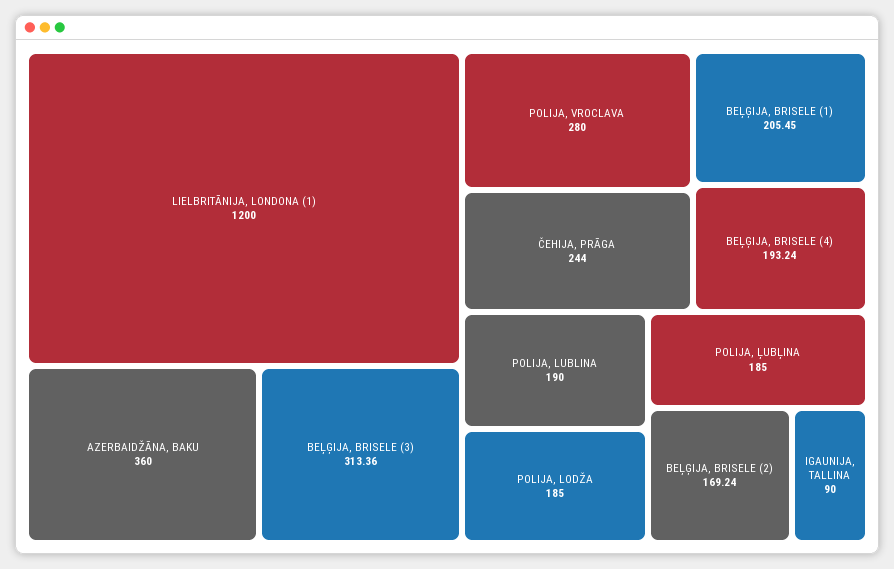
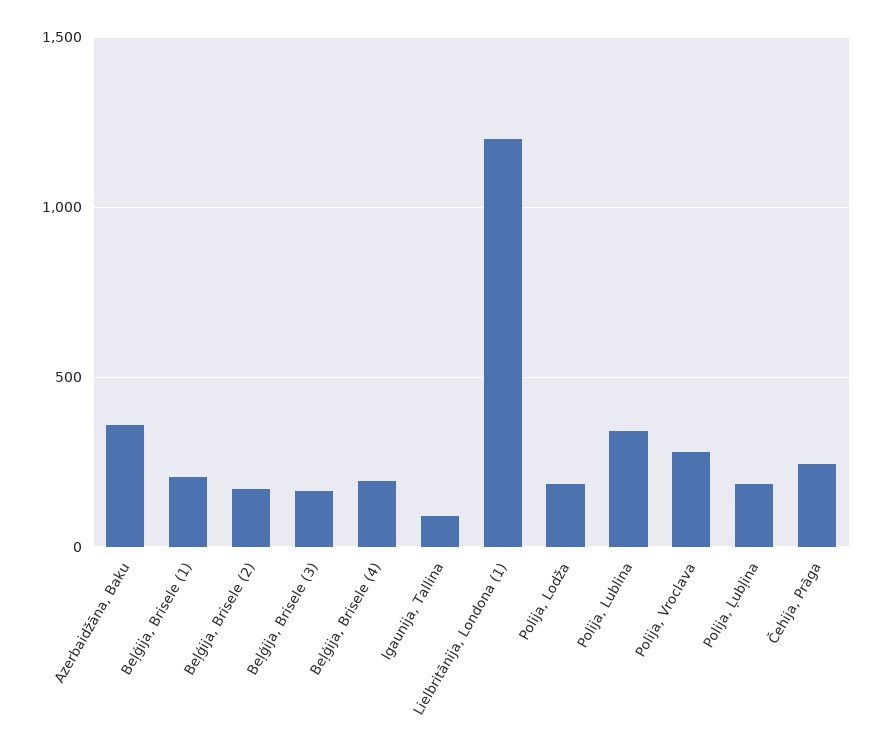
  {
    "LIELBRITĀNIJA, LONDONA (1)": 1200,
    "AZERBAIDŽĀNA, BAKU": 360,
-   "BEĻĢIJA, BRISELE (3)": 313.36,
+   "BEĻĢIJA, BRISELE (3)": 150,
    "POLIJA, VROCLAVA": 280,
    "ČEHIJA, PRĀGA": 244,
    "BEĻĢIJA, BRISELE (1)": 205.45,
    "BEĻĢIJA, BRISELE (4)": 193.24,
-   "POLIJA, LUBLINA": 190,
+   "POLIJA, LUBLINA": 350,
    "POLIJA, LODŽA": 185,
    "POLIJA, ĻUBĻINA": 185,
    "BEĻĢIJA, BRISELE (2)": 169.24,
    "IGAUNIJA, TALLINA": 90
  }

